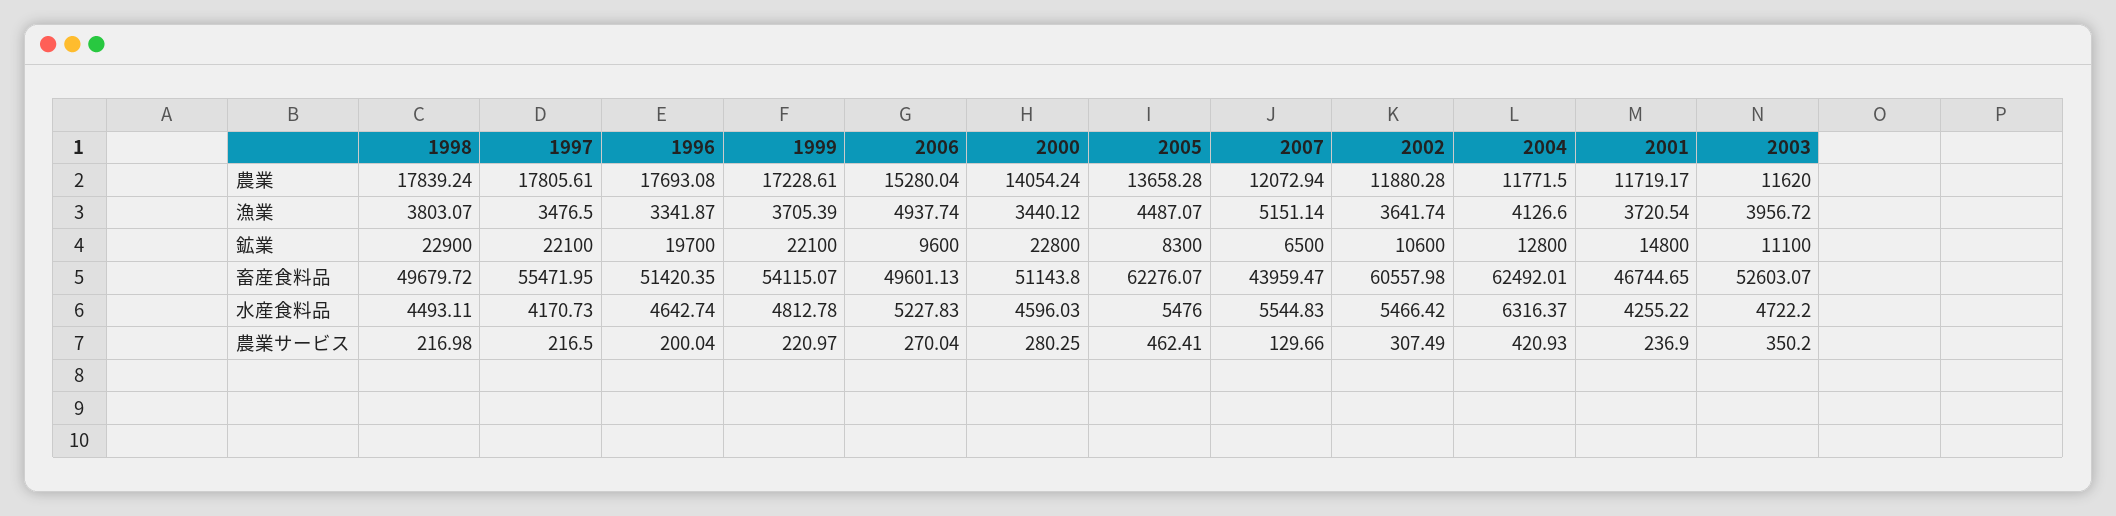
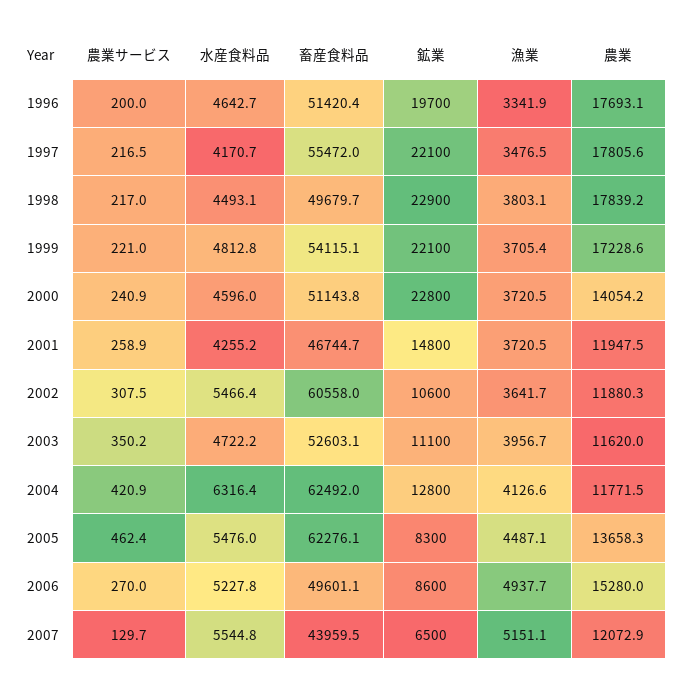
  {
    "1998": {
      "農業": 17839.24,
      "漁業": 3803.07,
      "鉱業": 22900,
      "畜産食料品": 49679.72,
      "水産食料品": 4493.11,
      "農業サービス": 216.98
    },
    "1997": {
      "農業": 17805.61,
      "漁業": 3476.5,
      "鉱業": 22100,
      "畜産食料品": 55471.95,
      "水産食料品": 4170.73,
      "農業サービス": 216.5
    },
    "1996": {
      "農業": 17693.08,
      "漁業": 3341.87,
      "鉱業": 19700,
      "畜産食料品": 51420.35,
      "水産食料品": 4642.74,
      "農業サービス": 200.04
    },
    "1999": {
      "農業": 17228.61,
      "漁業": 3705.39,
      "鉱業": 22100,
      "畜産食料品": 54115.07,
      "水産食料品": 4812.78,
      "農業サービス": 220.97
    },
    "2006": {
      "農業": 15280.04,
      "漁業": 4937.74,
-     "鉱業": 9600,
+     "鉱業": 8600,
      "畜産食料品": 49601.13,
      "水産食料品": 5227.83,
      "農業サービス": 270.04
    },
    "2000": {
      "農業": 14054.24,
-     "漁業": 3440.12,
+     "漁業": 3720.5,
      "鉱業": 22800,
      "畜産食料品": 51143.8,
      "水産食料品": 4596.03,
-     "農業サービス": 280.25
+     "農業サービス": 240.9
    },
    "2005": {
      "農業": 13658.28,
      "漁業": 4487.07,
      "鉱業": 8300,
      "畜産食料品": 62276.07,
      "水産食料品": 5476,
      "農業サービス": 462.41
    },
    "2007": {
      "農業": 12072.94,
      "漁業": 5151.14,
      "鉱業": 6500,
      "畜産食料品": 43959.47,
      "水産食料品": 5544.83,
      "農業サービス": 129.66
    },
    "2002": {
      "農業": 11880.28,
      "漁業": 3641.74,
      "鉱業": 10600,
      "畜産食料品": 60557.98,
      "水産食料品": 5466.42,
      "農業サービス": 307.49
    },
    "2004": {
      "農業": 11771.5,
      "漁業": 4126.6,
      "鉱業": 12800,
      "畜産食料品": 62492.01,
      "水産食料品": 6316.37,
      "農業サービス": 420.93
    },
    "2001": {
-     "農業": 11719.17,
+     "農業": 11947.5,
      "漁業": 3720.54,
      "鉱業": 14800,
      "畜産食料品": 46744.65,
      "水産食料品": 4255.22,
-     "農業サービス": 236.9
+     "農業サービス": 258.9
    },
    "2003": {
      "農業": 11620,
      "漁業": 3956.72,
      "鉱業": 11100,
      "畜産食料品": 52603.07,
      "水産食料品": 4722.2,
      "農業サービス": 350.2
    }
  }

